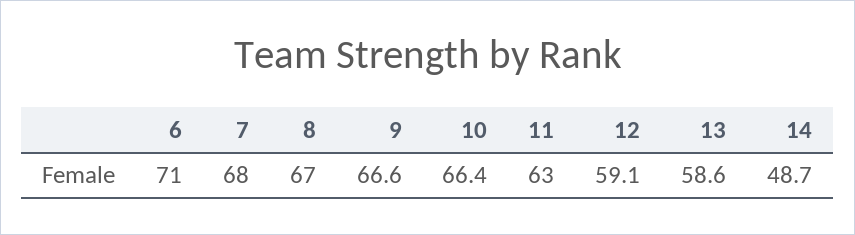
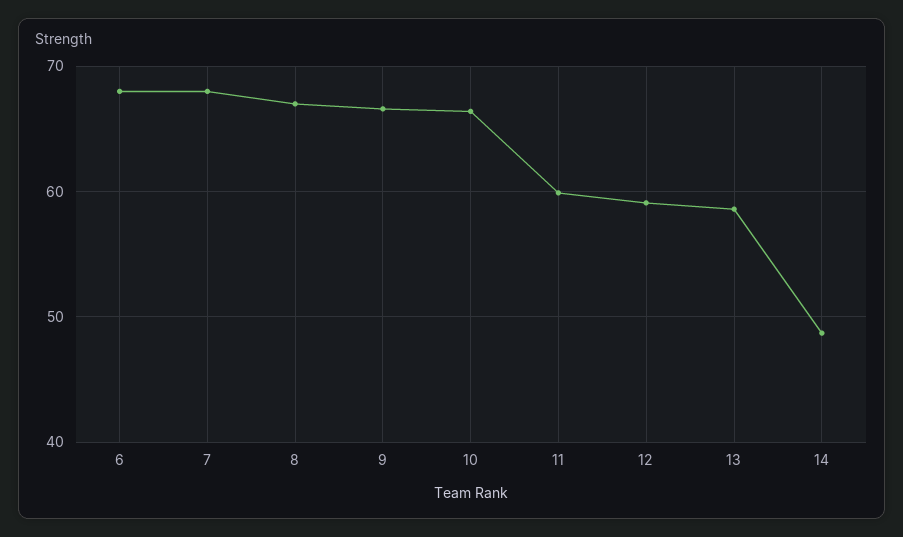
  {
-   "6": 71,
+   "6": 68,
    "7": 68,
    "8": 67,
    "9": 66.6,
    "10": 66.4,
-   "11": 63,
+   "11": 60,
    "12": 59.1,
    "13": 58.6,
    "14": 48.7
  }

